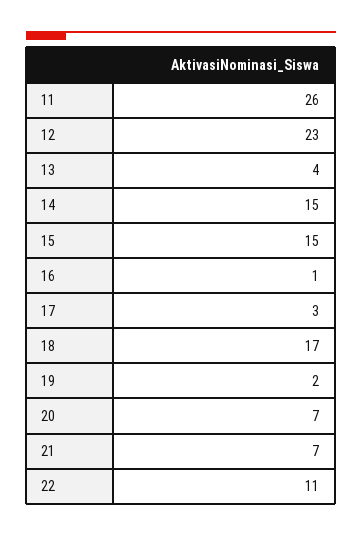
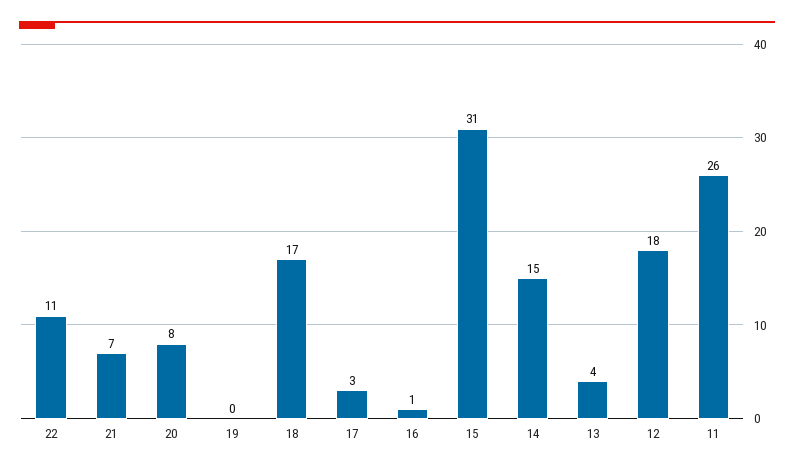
  {
    "11": 26,
-   "12": 23,
+   "12": 18,
    "13": 4,
    "14": 15,
-   "15": 15,
+   "15": 31,
    "16": 1,
    "17": 3,
    "18": 17,
-   "19": 2,
+   "19": 0,
-   "20": 7,
+   "20": 8,
    "21": 7,
    "22": 11
  }

